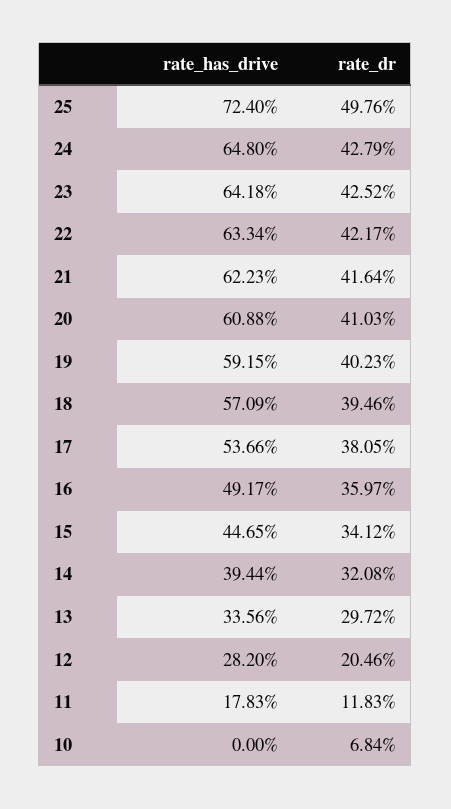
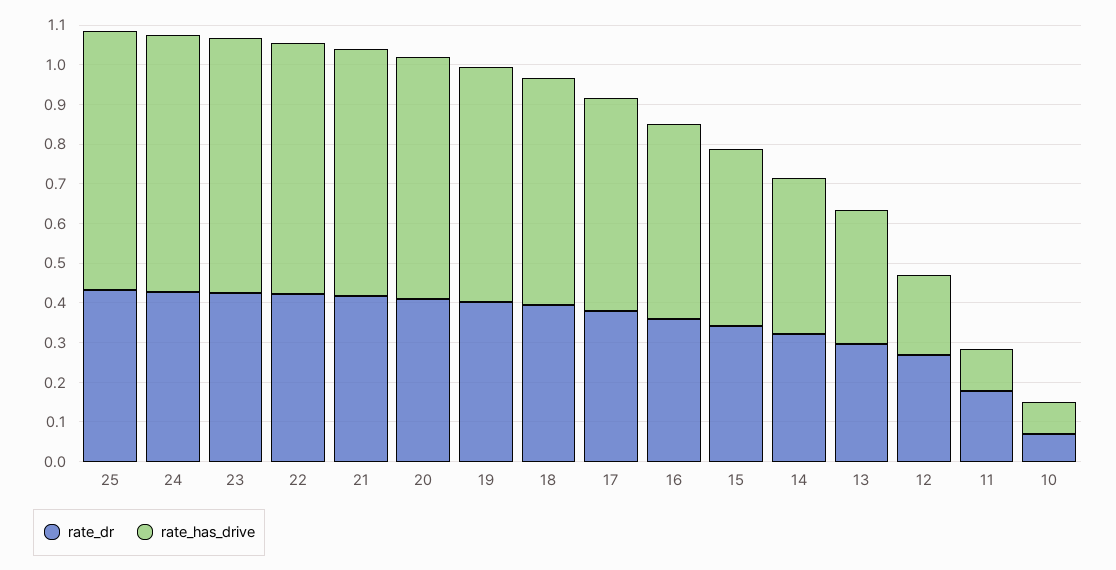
  {
    "rate_has_drive": {
-     "25": 0.724,
+     "25": 0.65,
      "24": 0.648,
      "23": 0.6418,
      "22": 0.6334,
      "21": 0.6223,
      "20": 0.6088,
      "19": 0.5915,
      "18": 0.5709,
      "17": 0.5366,
      "16": 0.4917,
      "15": 0.4465,
      "14": 0.3944,
      "13": 0.3356,
-     "12": 0.282,
+     "12": 0.2,
-     "11": 0.1783,
+     "11": 0.1,
-     "10": 0
+     "10": 0.075
    },
    "rate_dr": {
-     "25": 0.4976,
+     "25": 0.425,
      "24": 0.4279,
      "23": 0.4252,
      "22": 0.4217,
      "21": 0.4164,
      "20": 0.4103,
      "19": 0.4023,
      "18": 0.3946,
      "17": 0.3805,
      "16": 0.3597,
      "15": 0.3412,
      "14": 0.3208,
      "13": 0.2972,
-     "12": 0.2046,
+     "12": 0.275,
-     "11": 0.1183,
+     "11": 0.175,
      "10": 0.0684
    }
  }

